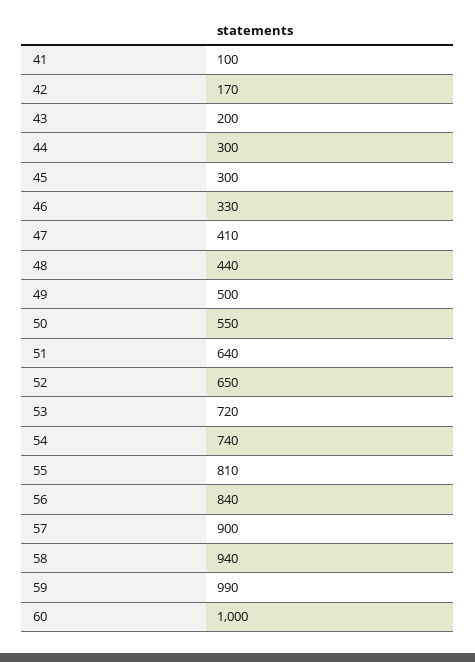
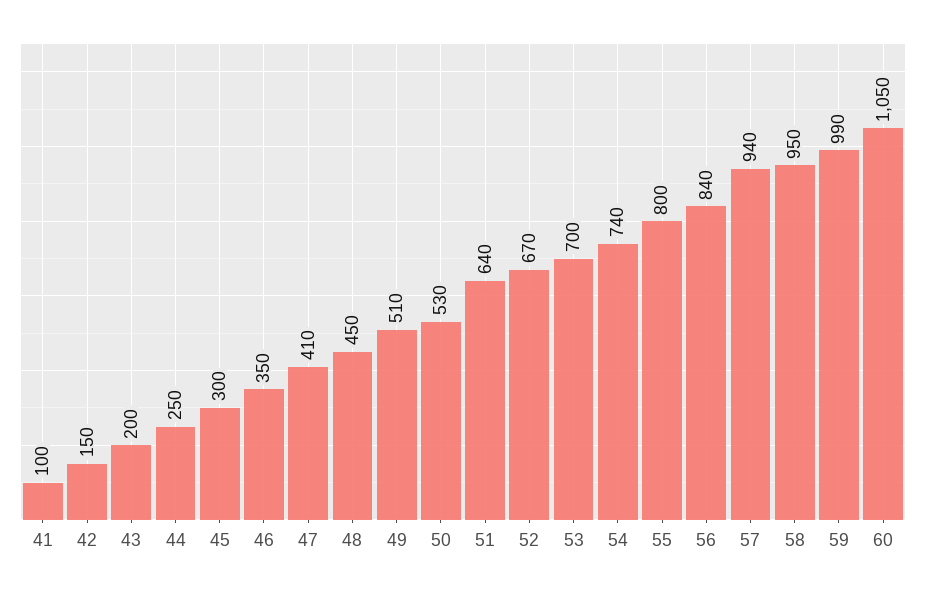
  {
    "41": 100,
-   "42": 170,
+   "42": 150,
    "43": 200,
-   "44": 300,
+   "44": 250,
    "45": 300,
-   "46": 330,
+   "46": 350,
    "47": 410,
-   "48": 440,
+   "48": 450,
-   "49": 500,
+   "49": 510,
-   "50": 550,
+   "50": 530,
    "51": 640,
-   "52": 650,
+   "52": 670,
-   "53": 720,
+   "53": 700,
    "54": 740,
-   "55": 810,
+   "55": 800,
    "56": 840,
-   "57": 900,
+   "57": 940,
-   "58": 940,
+   "58": 950,
    "59": 990,
-   "60": 1000
+   "60": 1050
  }

